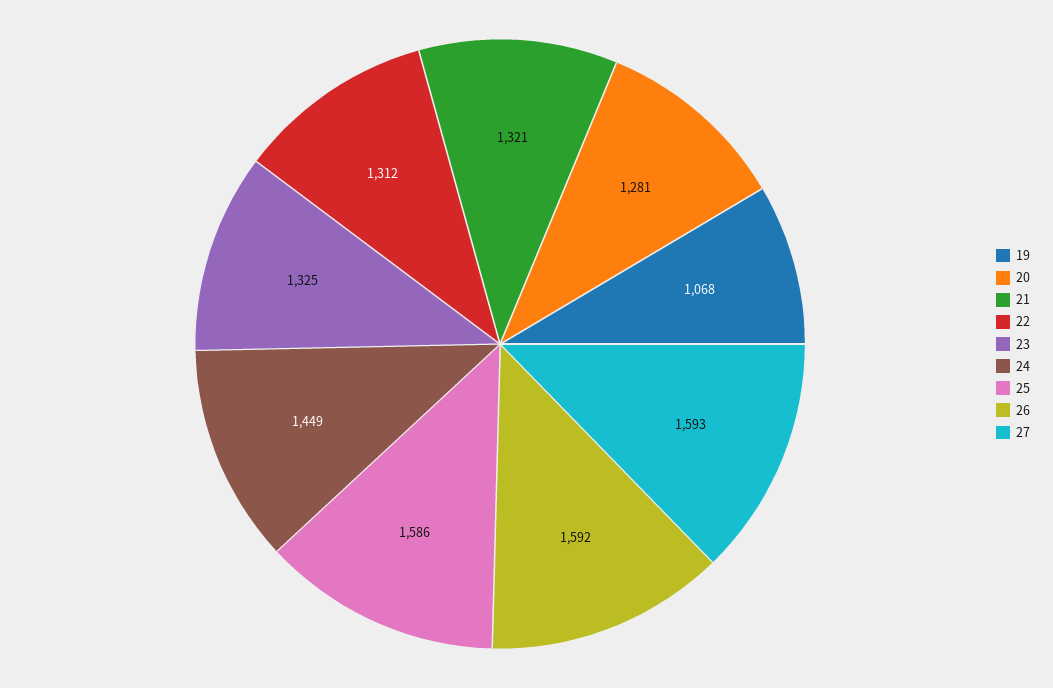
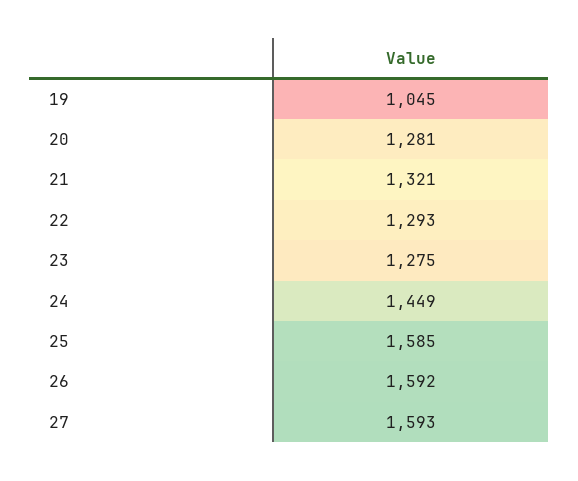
  {
-   "19": 1068,
+   "19": 1045,
    "20": 1281,
    "21": 1321,
-   "22": 1312,
+   "22": 1293,
-   "23": 1325,
+   "23": 1275,
    "24": 1449,
-   "25": 1586,
+   "25": 1585,
    "26": 1592,
    "27": 1593
  }

